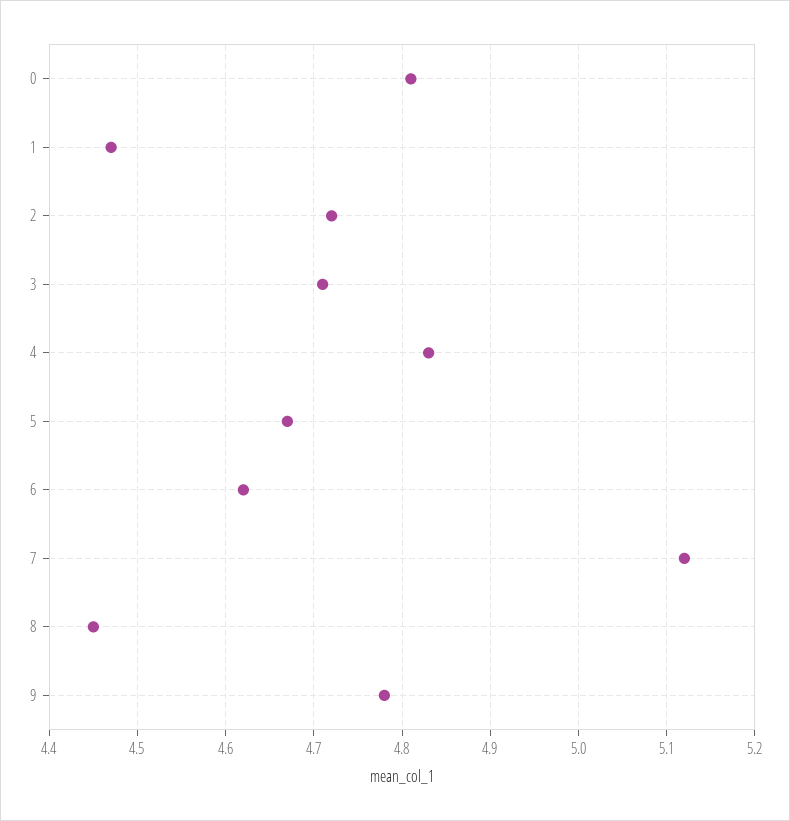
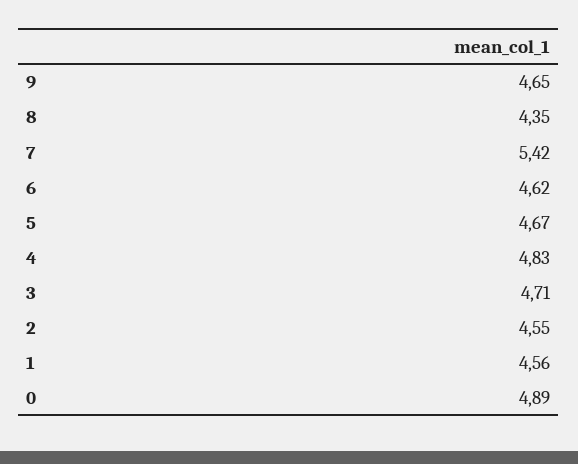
  {
-   "0": 4.81,
+   "0": 4.89,
-   "1": 4.47,
+   "1": 4.56,
-   "2": 4.72,
+   "2": 4.55,
    "3": 4.71,
    "4": 4.83,
    "5": 4.67,
    "6": 4.62,
-   "7": 5.12,
+   "7": 5.42,
-   "8": 4.45,
+   "8": 4.35,
-   "9": 4.78
+   "9": 4.65
  }

